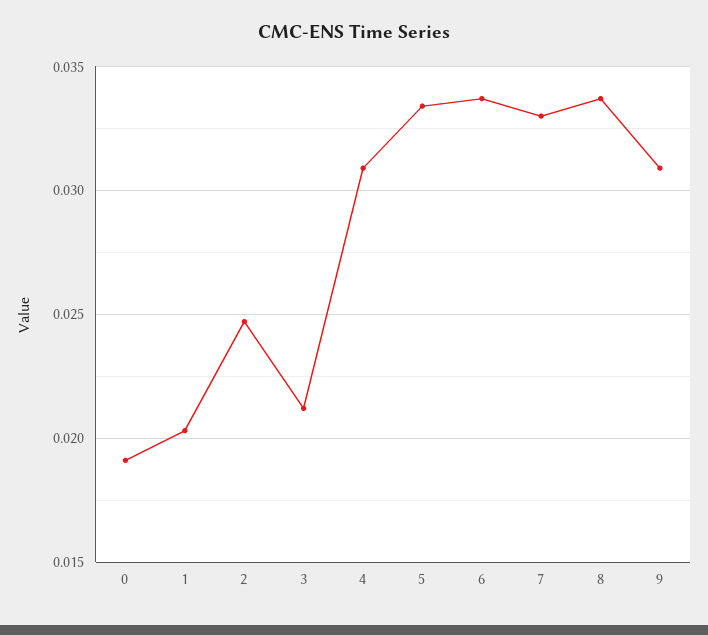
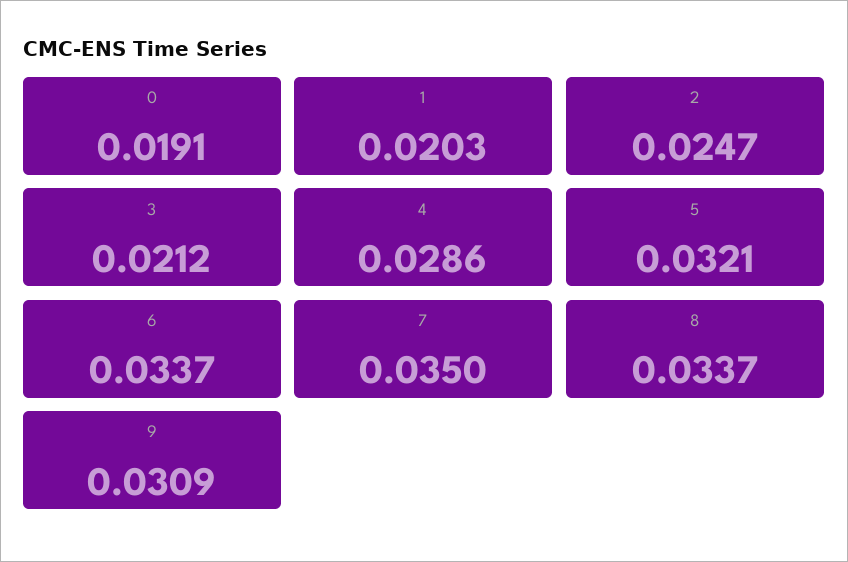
  {
    "0": 0.0191,
    "1": 0.0203,
    "2": 0.0247,
    "3": 0.0212,
-   "4": 0.031,
+   "4": 0.0286,
-   "5": 0.0335,
+   "5": 0.0321,
    "6": 0.0337,
-   "7": 0.033,
+   "7": 0.035,
    "8": 0.0337,
    "9": 0.0309
  }

